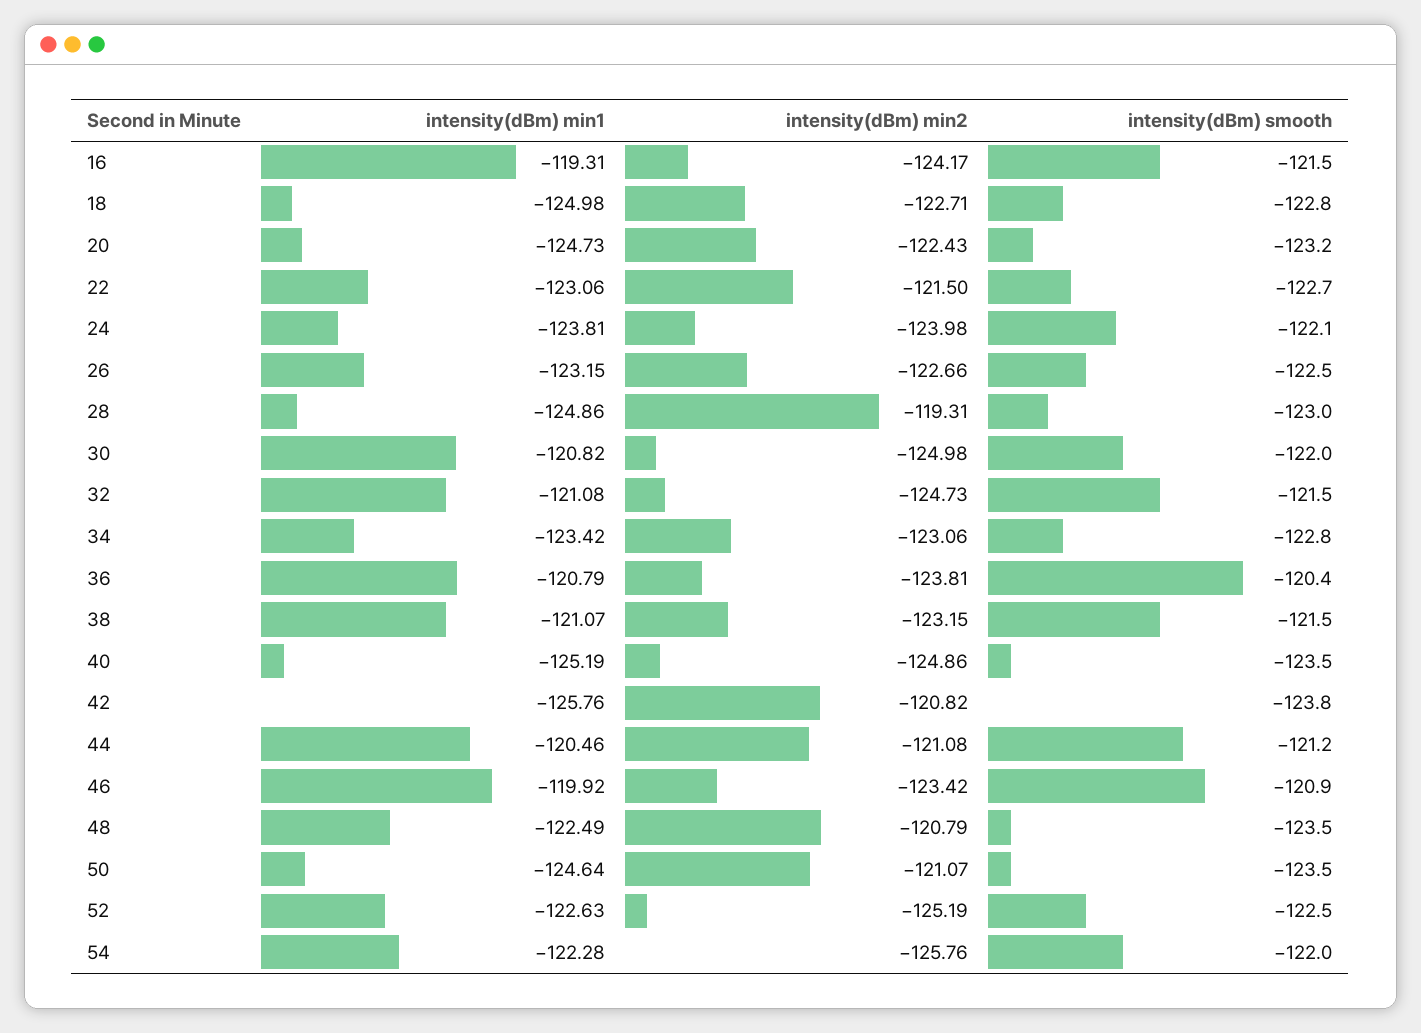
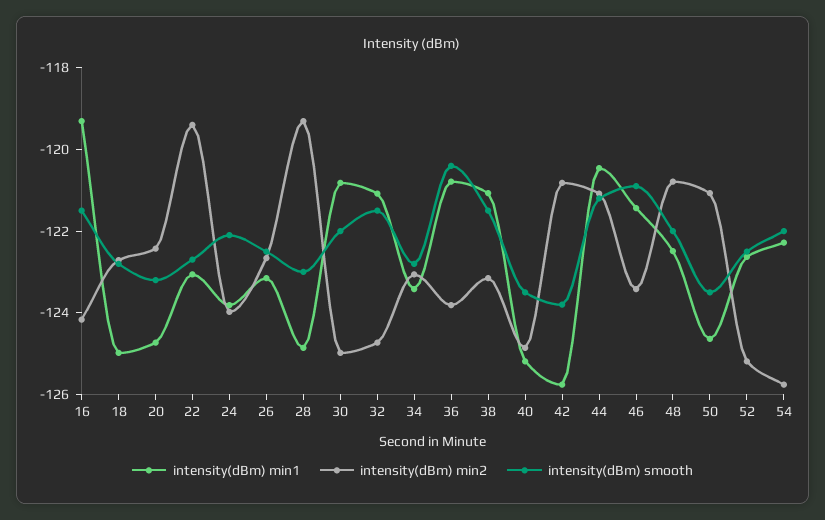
  {
    "intensity(dBm) min1": {
      "16": -119.31,
      "18": -124.98,
      "20": -124.73,
      "22": -123.06,
      "24": -123.81,
      "26": -123.15,
      "28": -124.86,
      "30": -120.82,
      "32": -121.08,
      "34": -123.42,
      "36": -120.79,
      "38": -121.07,
      "40": -125.19,
      "42": -125.76,
      "44": -120.46,
-     "46": -119.92,
+     "46": -121.5,
      "48": -122.49,
      "50": -124.64,
      "52": -122.63,
      "54": -122.28
    },
    "intensity(dBm) min2": {
      "16": -124.17,
      "18": -122.71,
      "20": -122.43,
-     "22": -121.5,
+     "22": -119.5,
      "24": -123.98,
      "26": -122.66,
      "28": -119.31,
      "30": -124.98,
      "32": -124.73,
      "34": -123.06,
      "36": -123.81,
      "38": -123.15,
      "40": -124.86,
      "42": -120.82,
      "44": -121.08,
      "46": -123.42,
      "48": -120.79,
      "50": -121.07,
      "52": -125.19,
      "54": -125.76
    },
    "intensity(dBm) smooth": {
      "16": -121.5,
      "18": -122.8,
      "20": -123.2,
      "22": -122.7,
      "24": -122.1,
      "26": -122.5,
      "28": -123,
      "30": -122,
      "32": -121.5,
      "34": -122.8,
      "36": -120.4,
      "38": -121.5,
      "40": -123.5,
      "42": -123.8,
      "44": -121.2,
      "46": -120.9,
-     "48": -123.5,
+     "48": -122,
      "50": -123.5,
      "52": -122.5,
      "54": -122
    }
  }

